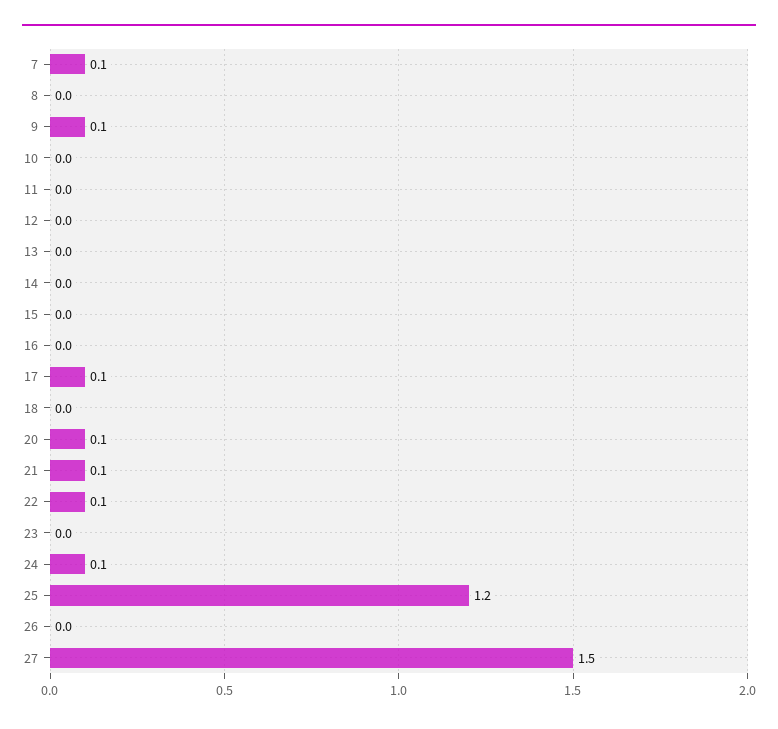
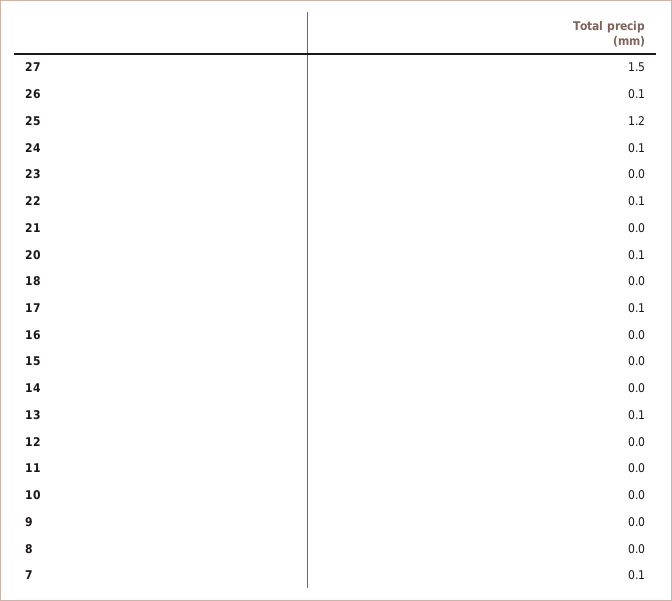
  {
    "7": 0.1,
    "8": 0,
-   "9": 0.1,
+   "9": 0,
    "10": 0,
    "11": 0,
    "12": 0,
-   "13": 0,
+   "13": 0.1,
    "14": 0,
    "15": 0,
    "16": 0,
    "17": 0.1,
    "18": 0,
    "20": 0.1,
-   "21": 0.1,
+   "21": 0,
    "22": 0.1,
    "23": 0,
    "24": 0.1,
    "25": 1.2,
-   "26": 0,
+   "26": 0.1,
    "27": 1.5
  }

